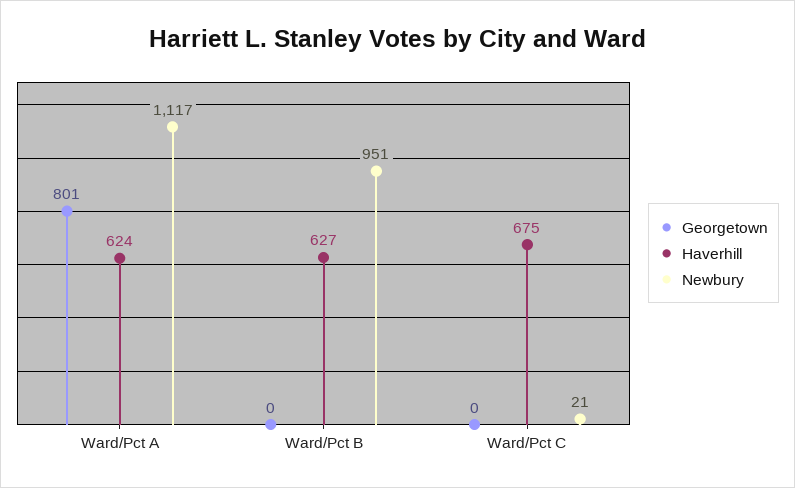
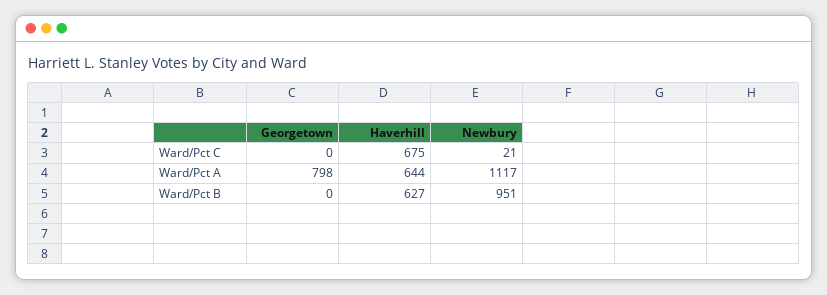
  {
    "Georgetown": {
-     "Ward/Pct A": 801,
+     "Ward/Pct A": 798,
      "Ward/Pct B": 0,
      "Ward/Pct C": 0
    },
    "Haverhill": {
-     "Ward/Pct A": 624,
+     "Ward/Pct A": 644,
      "Ward/Pct B": 627,
      "Ward/Pct C": 675
    },
    "Newbury": {
      "Ward/Pct A": 1117,
      "Ward/Pct B": 951,
      "Ward/Pct C": 21
    }
  }

